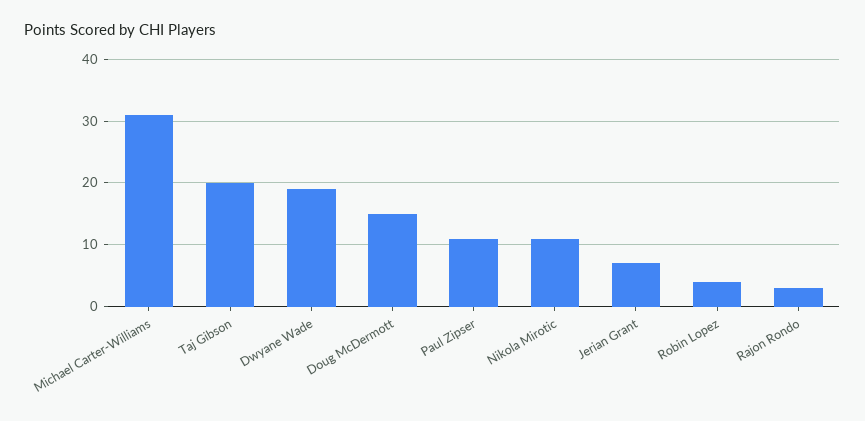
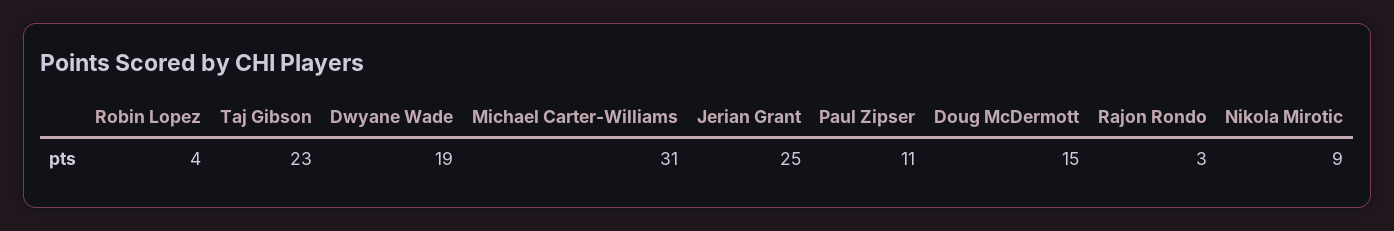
  {
    "Michael Carter-Williams": 31,
-   "Taj Gibson": 20,
+   "Taj Gibson": 23,
    "Dwyane Wade": 19,
    "Doug McDermott": 15,
    "Paul Zipser": 11,
-   "Nikola Mirotic": 11,
+   "Nikola Mirotic": 9,
-   "Jerian Grant": 7,
+   "Jerian Grant": 25,
    "Robin Lopez": 4,
    "Rajon Rondo": 3
  }

